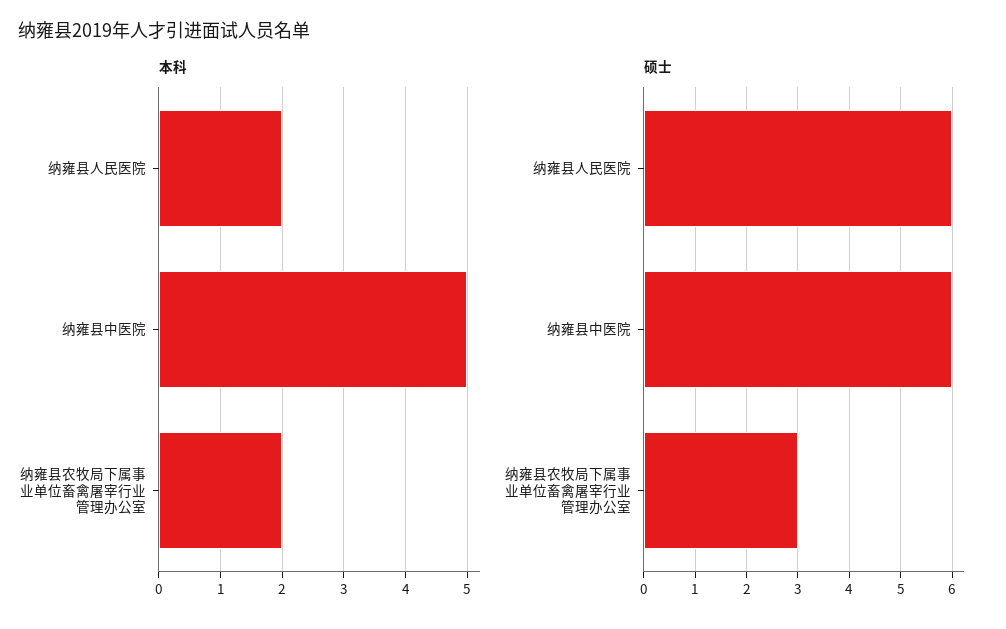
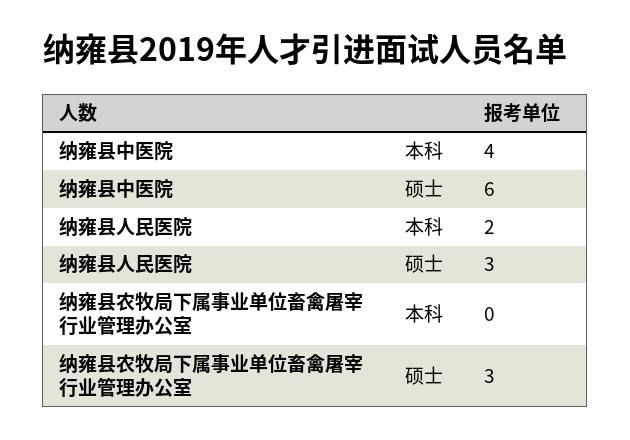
  {
    "本科": {
      "纳雍县人民医院": 2,
-     "纳雍县中医院": 5,
+     "纳雍县中医院": 4,
-     "纳雍县农牧局下属事业单位畜禽屠宰行业管理办公室": 2
+     "纳雍县农牧局下属事业单位畜禽屠宰行业管理办公室": 0
    },
    "硕士": {
-     "纳雍县人民医院": 6,
+     "纳雍县人民医院": 3,
      "纳雍县中医院": 6,
      "纳雍县农牧局下属事业单位畜禽屠宰行业管理办公室": 3
    }
  }

